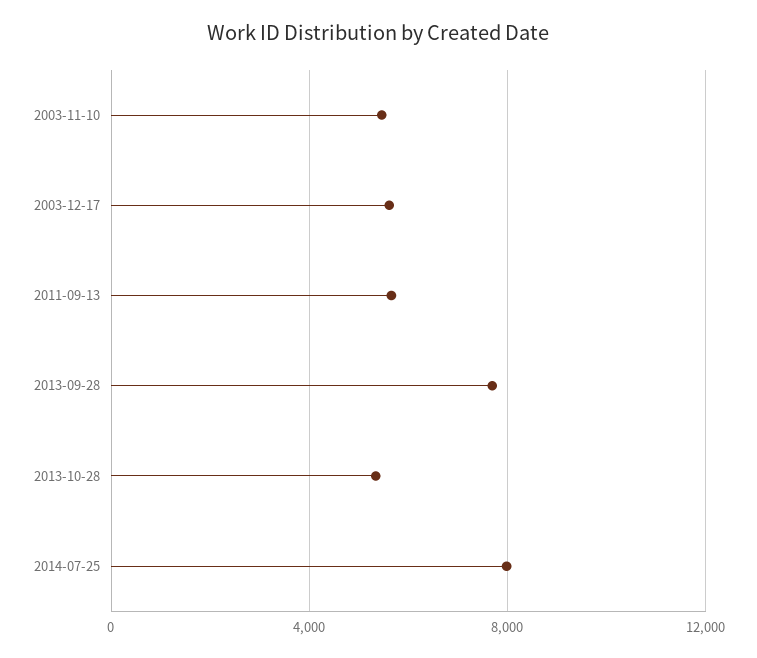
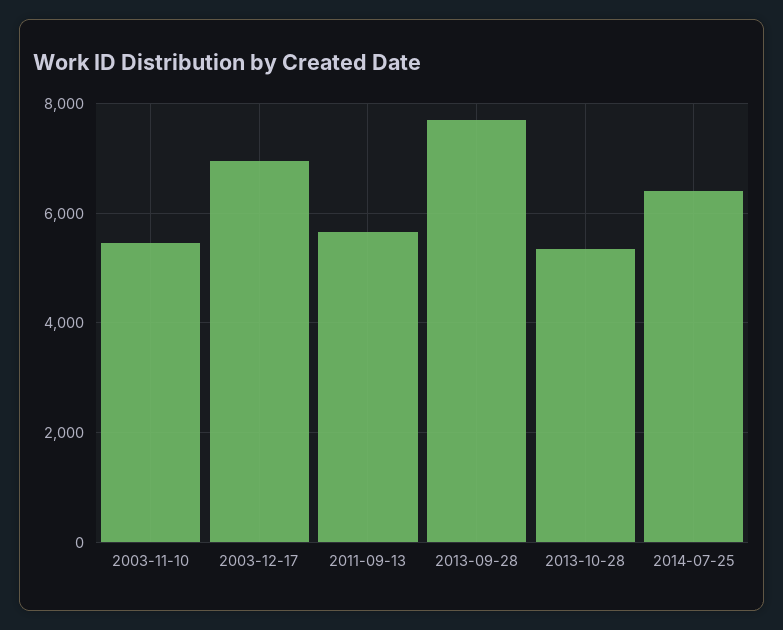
  {
    "2003-11-10": 5400,
-   "2003-12-17": 5500,
+   "2003-12-17": 7000,
    "2011-09-13": 5600,
    "2013-09-28": 7600,
    "2013-10-28": 5400,
-   "2014-07-25": 8000
+   "2014-07-25": 6400
  }

